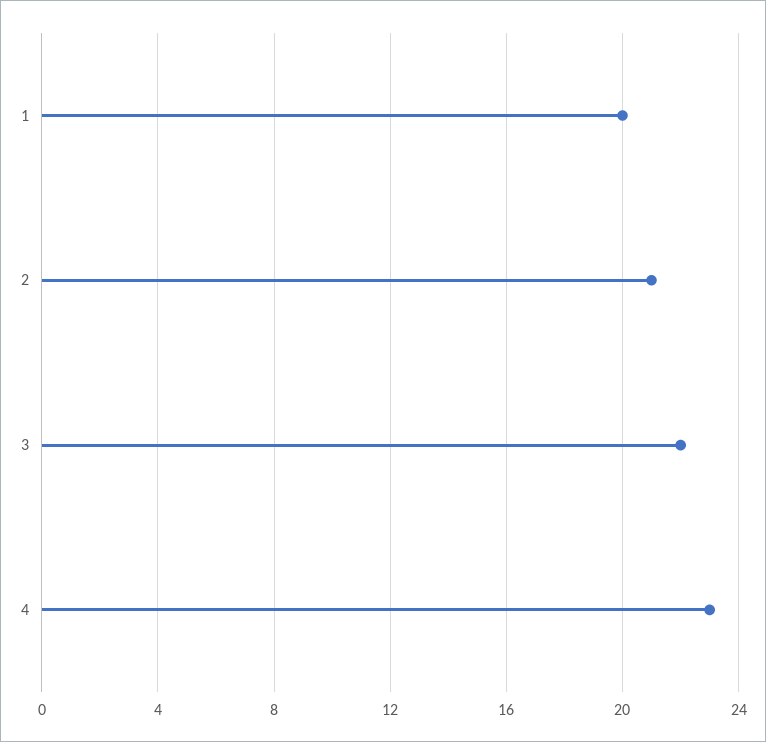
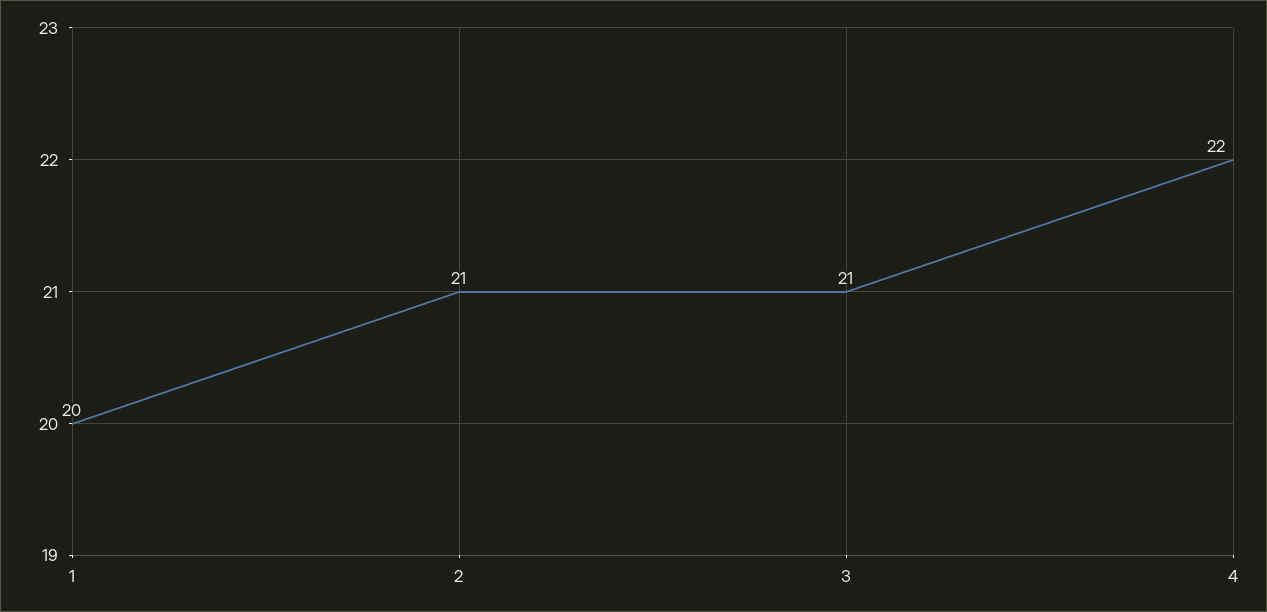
  {
    "1": 20,
    "2": 21,
-   "3": 22,
+   "3": 21,
-   "4": 23
+   "4": 22
  }

